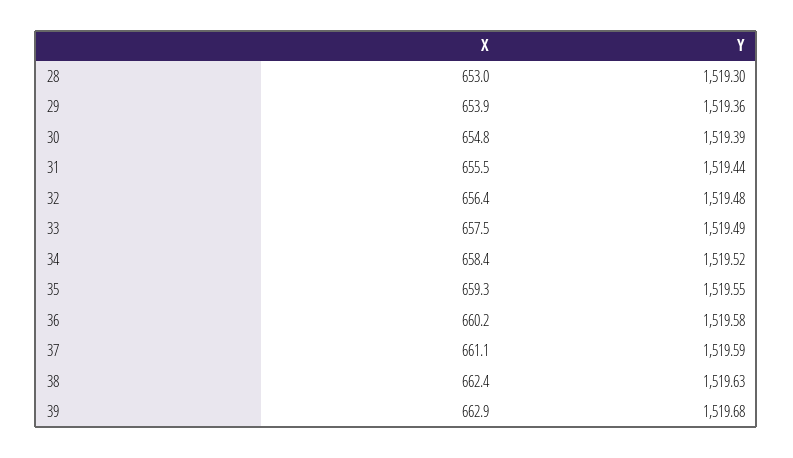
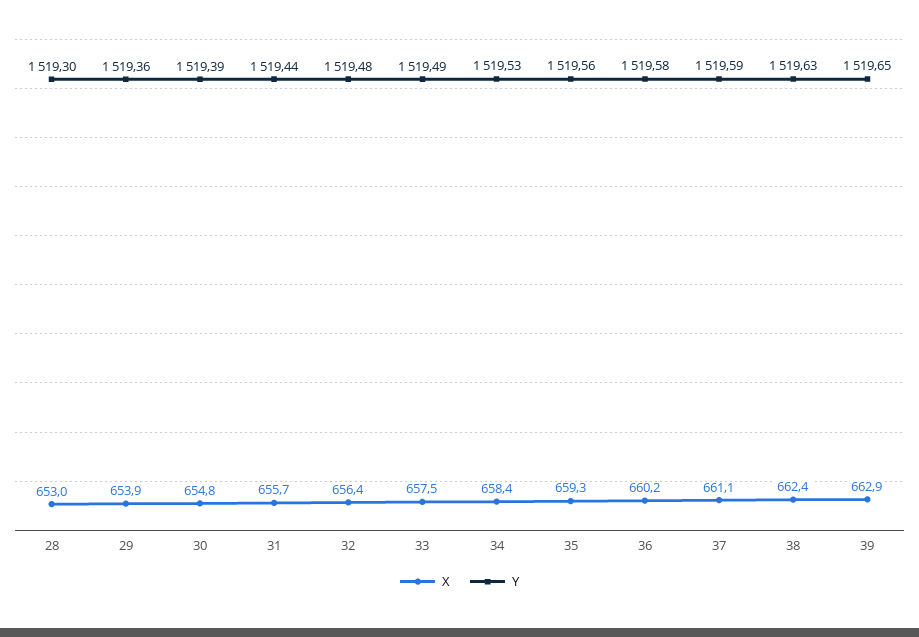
  {
    "X": {
      "28": 653,
      "29": 653.9,
      "30": 654.8,
-     "31": 655.5,
+     "31": 655.7,
      "32": 656.4,
      "33": 657.5,
      "34": 658.4,
      "35": 659.3,
      "36": 660.2,
      "37": 661.1,
      "38": 662.4,
      "39": 662.9
    },
    "Y": {
      "28": 1519.3,
      "29": 1519.36,
      "30": 1519.39,
      "31": 1519.44,
      "32": 1519.48,
      "33": 1519.49,
-     "34": 1519.52,
+     "34": 1519.53,
-     "35": 1519.55,
+     "35": 1519.56,
      "36": 1519.58,
      "37": 1519.59,
      "38": 1519.63,
-     "39": 1519.68
+     "39": 1519.65
    }
  }

